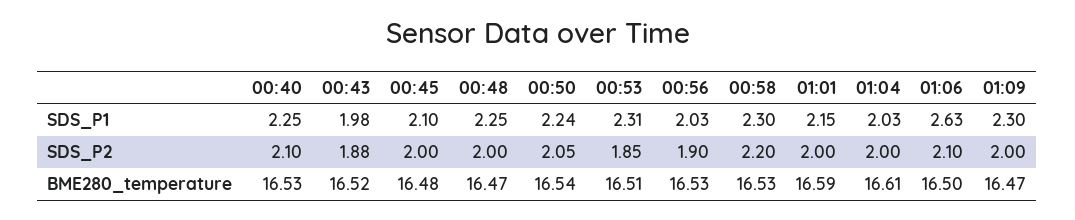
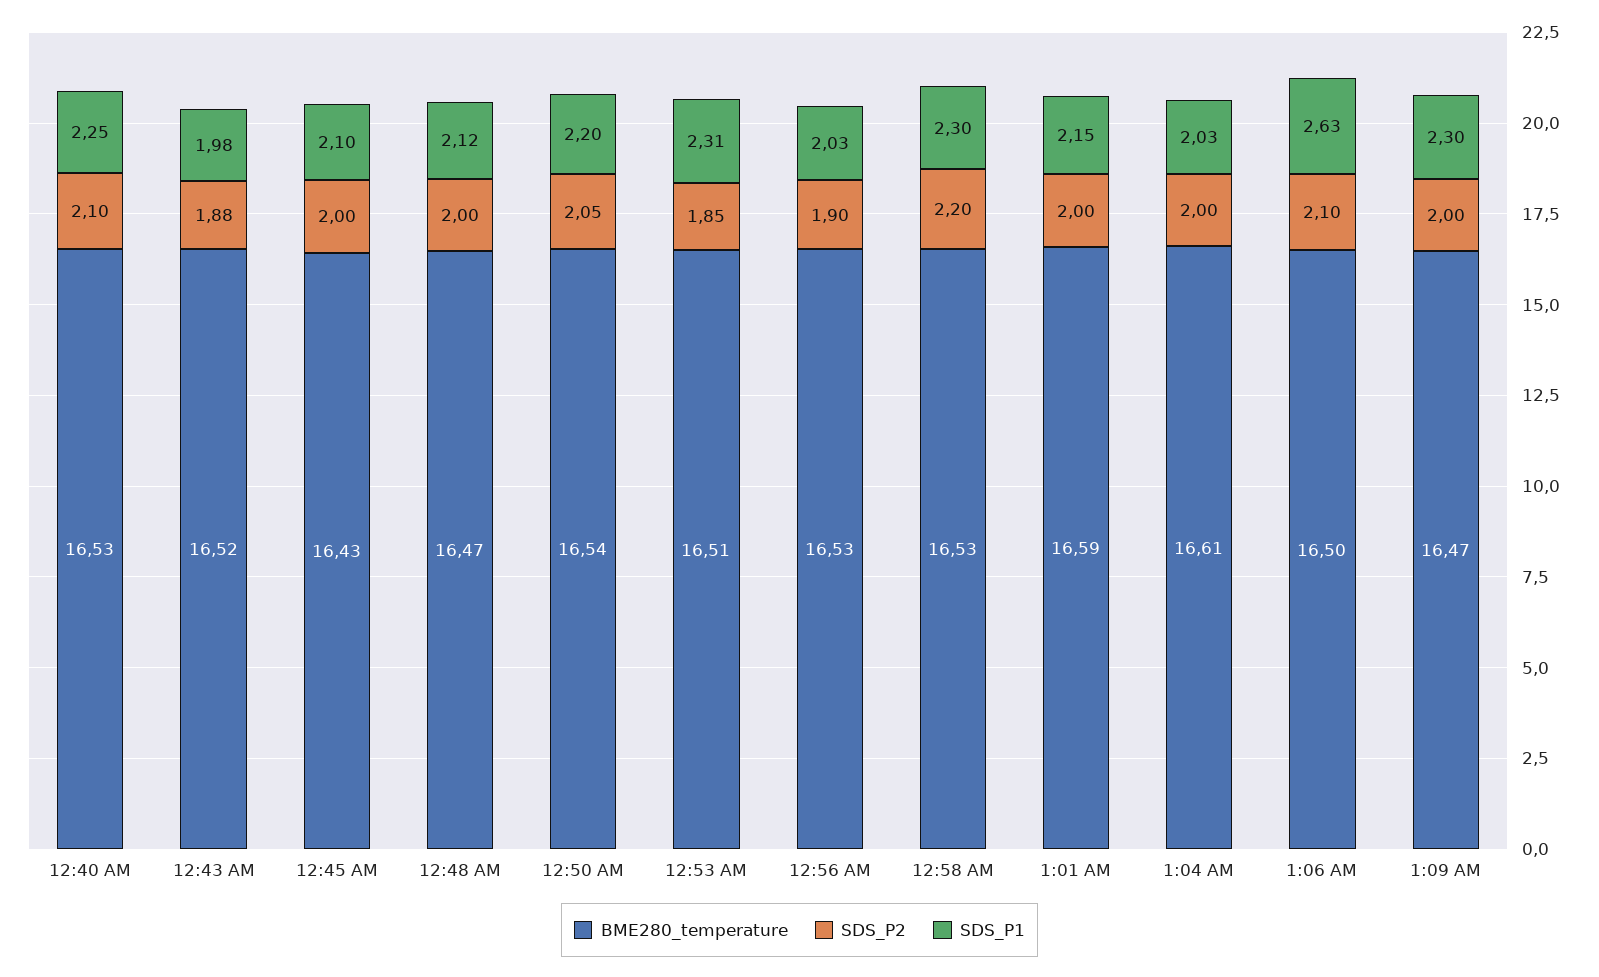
  {
    "SDS_P1": {
      "00:40": 2.25,
      "00:43": 1.98,
      "00:45": 2.1,
-     "00:48": 2.25,
+     "00:48": 2.12,
-     "00:50": 2.24,
+     "00:50": 2.2,
      "00:53": 2.31,
      "00:56": 2.03,
      "00:58": 2.3,
      "01:01": 2.15,
      "01:04": 2.03,
      "01:06": 2.63,
      "01:09": 2.3
    },
    "SDS_P2": {
      "00:40": 2.1,
      "00:43": 1.88,
      "00:45": 2,
      "00:48": 2,
      "00:50": 2.05,
      "00:53": 1.85,
      "00:56": 1.9,
      "00:58": 2.2,
      "01:01": 2,
      "01:04": 2,
      "01:06": 2.1,
      "01:09": 2
    },
    "BME280_temperature": {
      "00:40": 16.53,
      "00:43": 16.52,
-     "00:45": 16.48,
+     "00:45": 16.43,
      "00:48": 16.47,
      "00:50": 16.54,
      "00:53": 16.51,
      "00:56": 16.53,
      "00:58": 16.53,
      "01:01": 16.59,
      "01:04": 16.61,
      "01:06": 16.5,
      "01:09": 16.47
    }
  }

